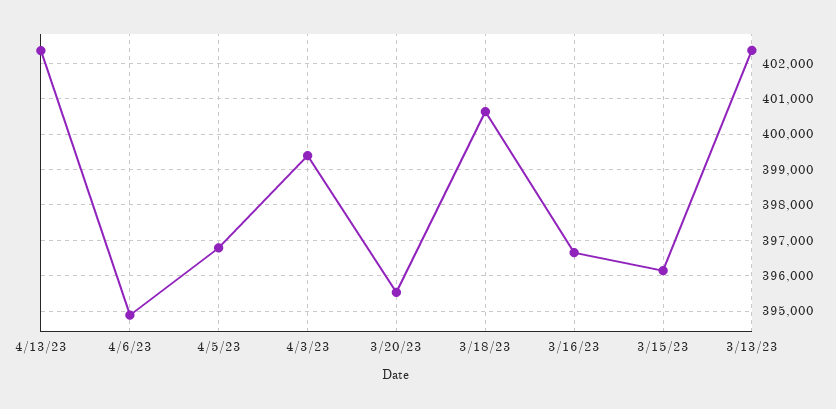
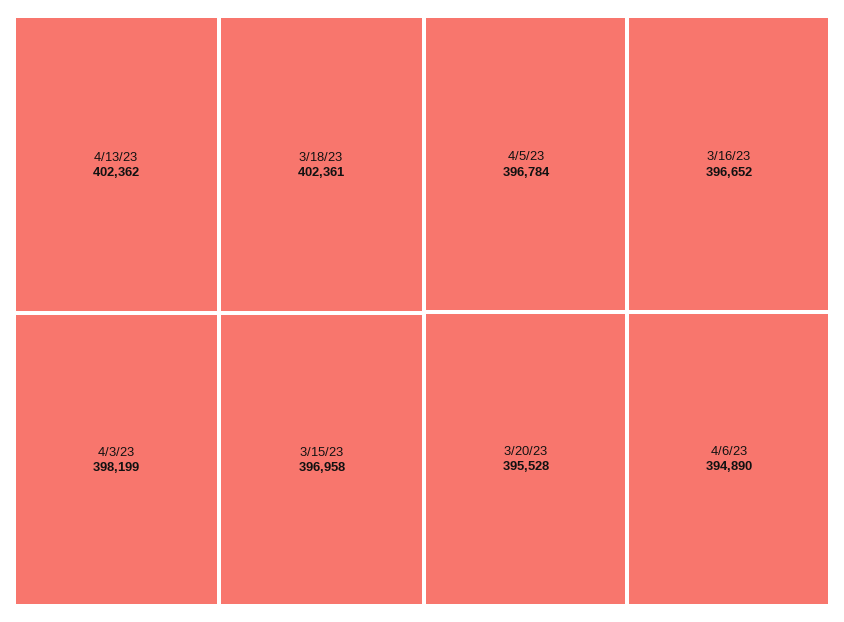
  {
    "4/13/23": 402362,
    "4/6/23": 394890,
    "4/5/23": 396784,
-   "4/3/23": 399400,
+   "4/3/23": 398199,
    "3/20/23": 395528,
-   "3/18/23": 400600,
+   "3/18/23": 402361,
    "3/16/23": 396652,
-   "3/15/23": 396200,
+   "3/15/23": 396958
-   "3/13/23": 402400
  }

